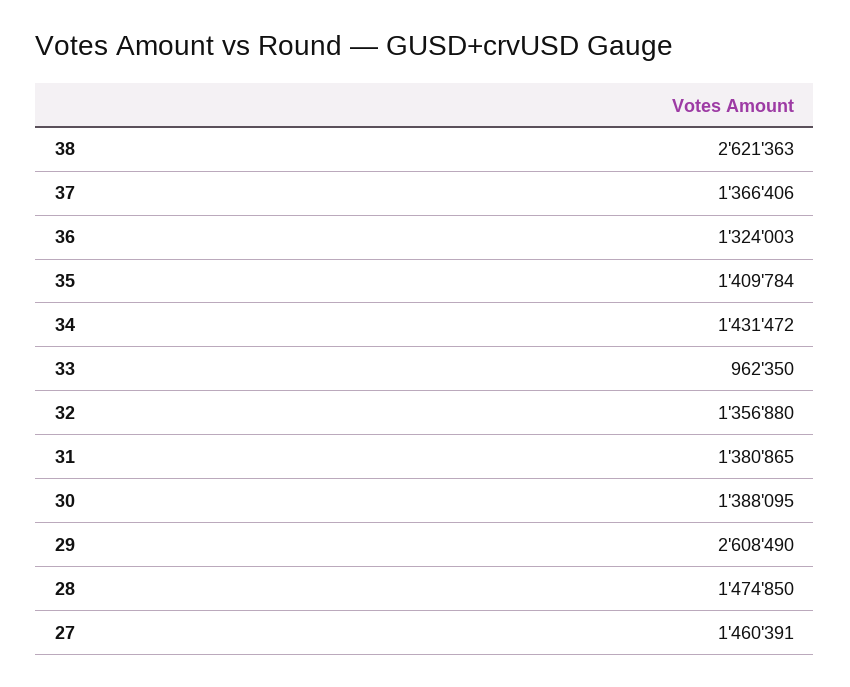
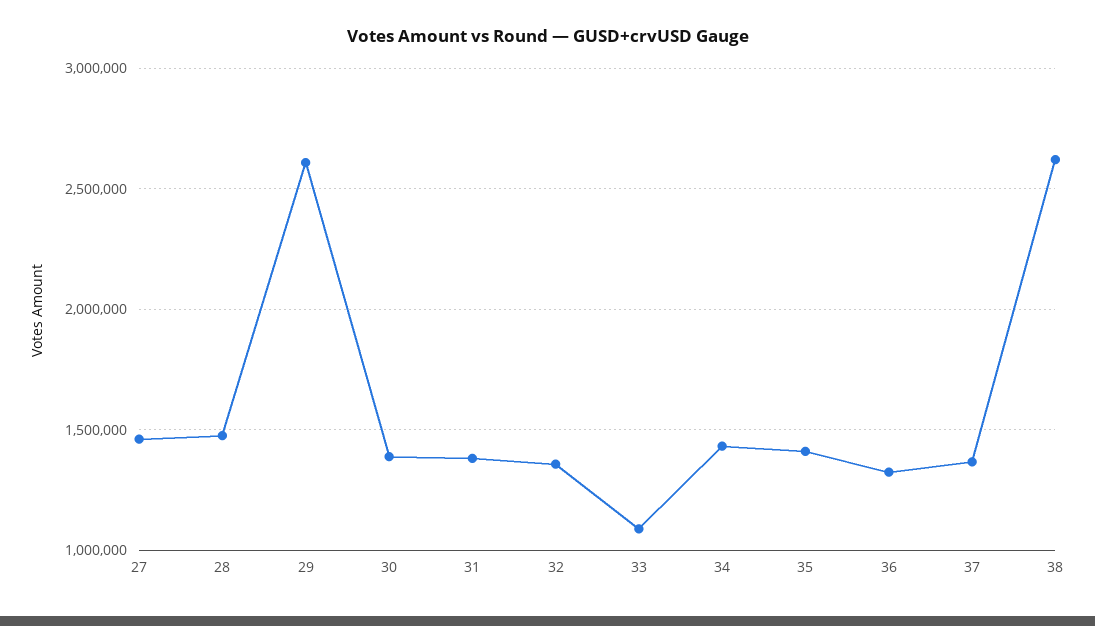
  {
    "38": 2621363,
    "37": 1366406,
    "36": 1324003,
    "35": 1409784,
    "34": 1431472,
-   "33": 962350,
+   "33": 1100000,
    "32": 1356880,
    "31": 1380865,
    "30": 1388095,
    "29": 2608490,
    "28": 1474850,
    "27": 1460391
  }

